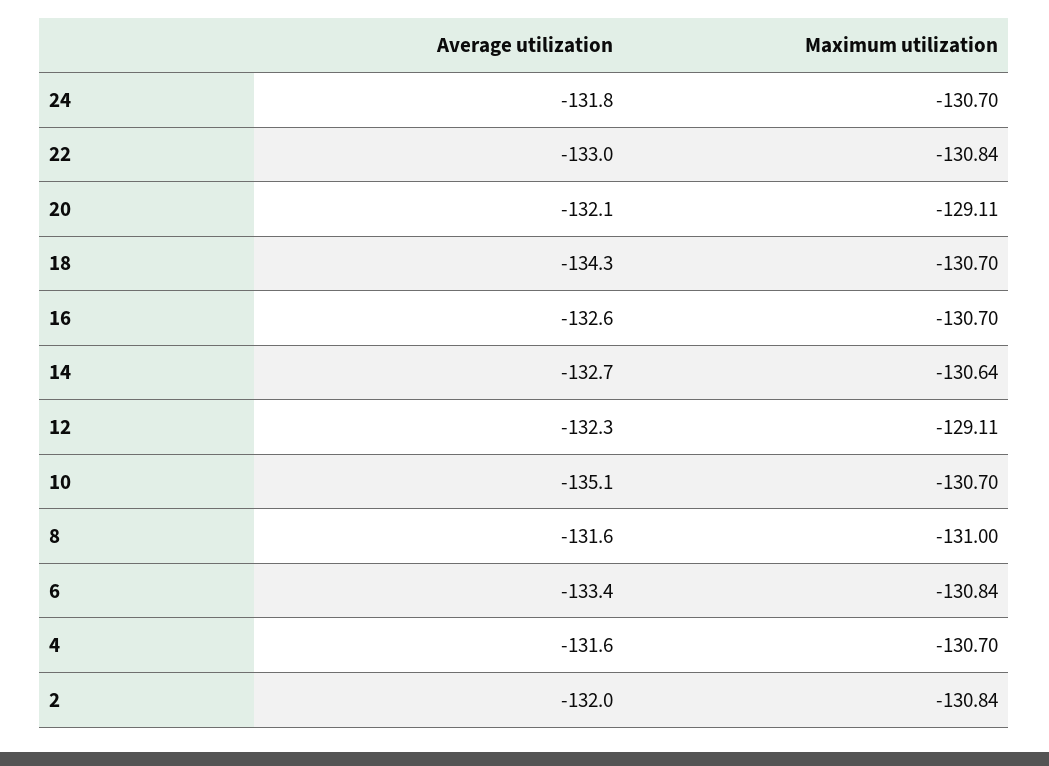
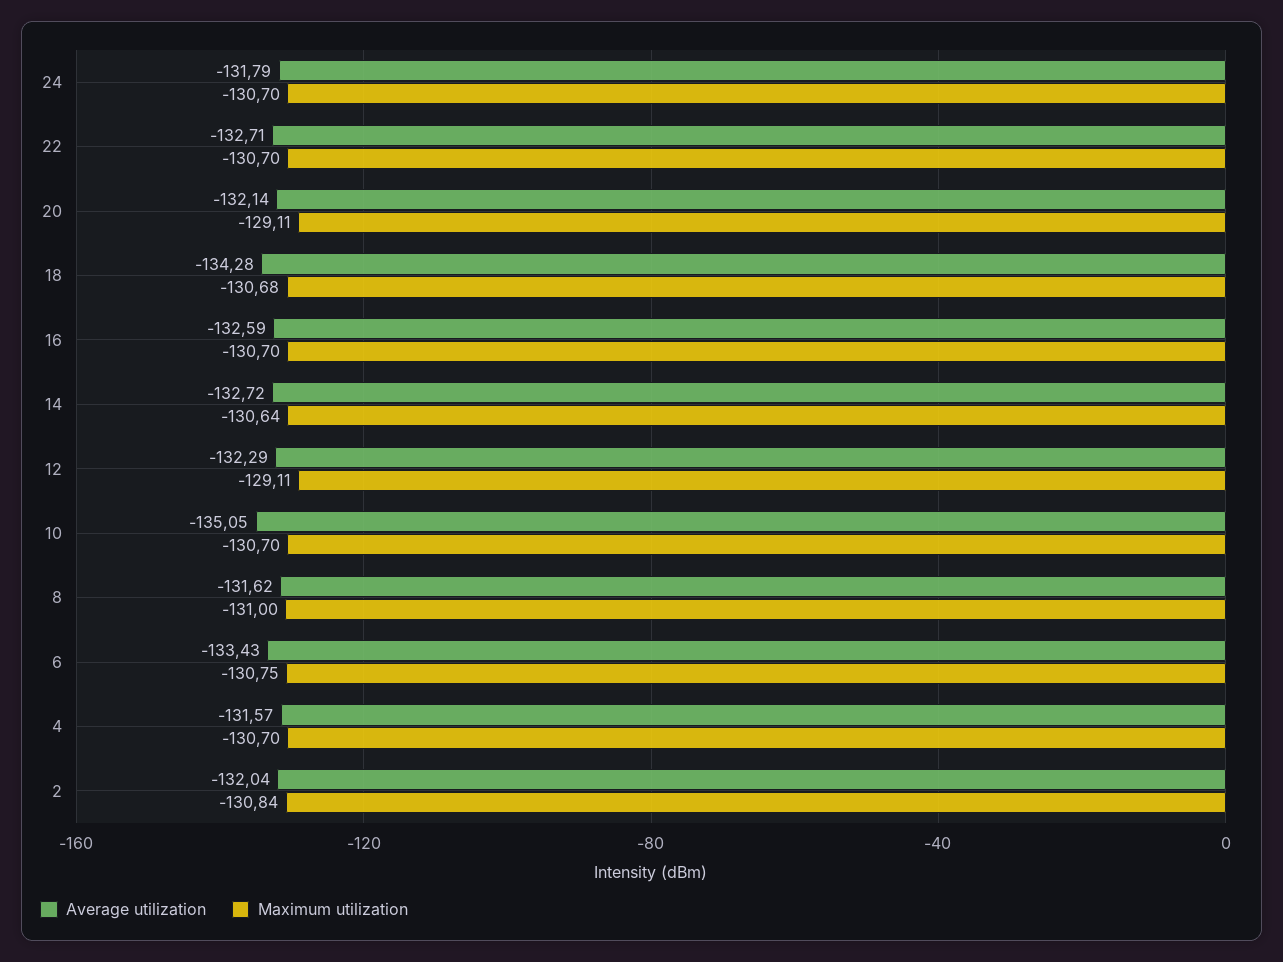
  {
    "Average utilization": {
      "24": -131.79,
-     "22": -133,
+     "22": -132.71,
      "20": -132.14,
      "18": -134.28,
      "16": -132.59,
      "14": -132.72,
      "12": -132.29,
      "10": -135.05,
      "8": -131.62,
      "6": -133.43,
      "4": -131.57,
      "2": -132.04
    },
    "Maximum utilization": {
      "24": -130.7,
-     "22": -130.84,
+     "22": -130.7,
      "20": -129.11,
-     "18": -130.7,
+     "18": -130.68,
      "16": -130.7,
      "14": -130.64,
      "12": -129.11,
      "10": -130.7,
      "8": -131,
-     "6": -130.84,
+     "6": -130.75,
      "4": -130.7,
      "2": -130.84
    }
  }

